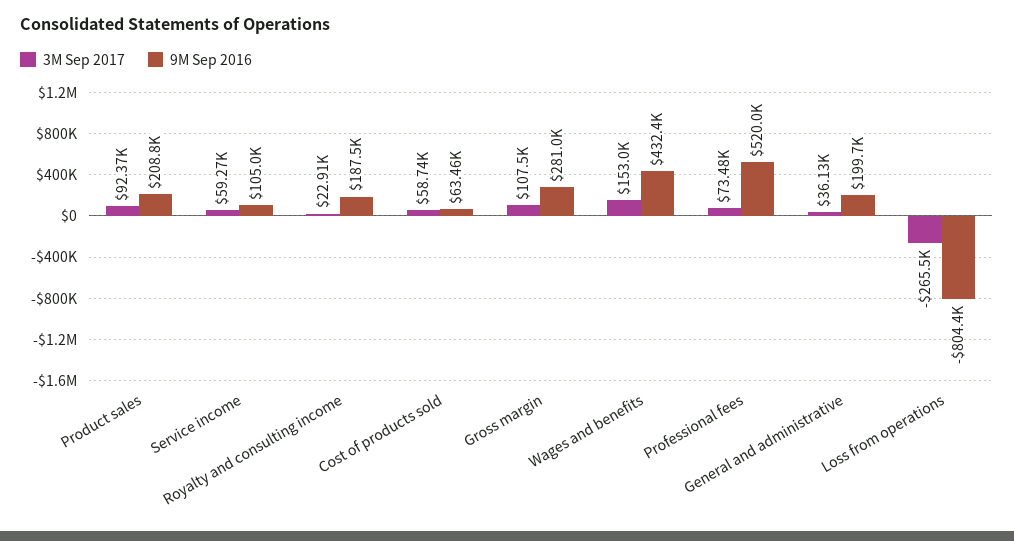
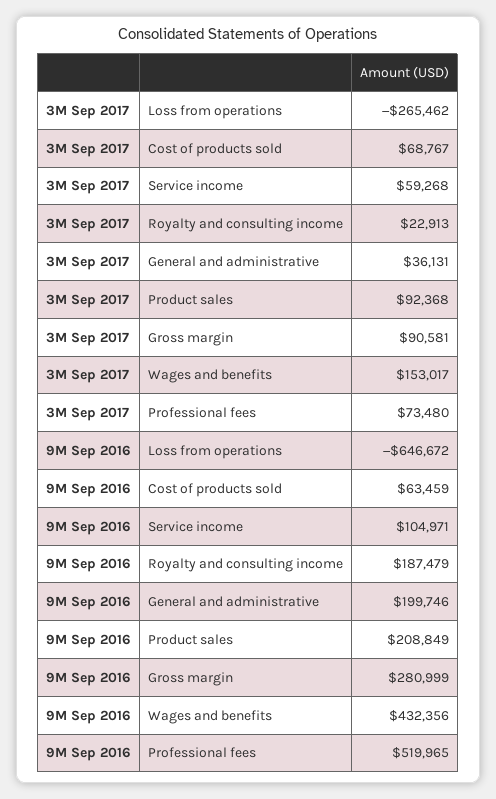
  {
    "3M Sep 2017": {
      "Product sales": 92368,
      "Service income": 59268,
      "Royalty and consulting income": 22913,
-     "Cost of products sold": 58740,
+     "Cost of products sold": 68767,
-     "Gross margin": 107500,
+     "Gross margin": 90581,
      "Wages and benefits": 153017,
      "Professional fees": 73480,
      "General and administrative": 36131,
      "Loss from operations": -265462
    },
    "9M Sep 2016": {
      "Product sales": 208849,
      "Service income": 104971,
      "Royalty and consulting income": 187479,
      "Cost of products sold": 63459,
      "Gross margin": 280999,
      "Wages and benefits": 432356,
      "Professional fees": 519965,
      "General and administrative": 199746,
-     "Loss from operations": -804400
+     "Loss from operations": -646672
    }
  }

